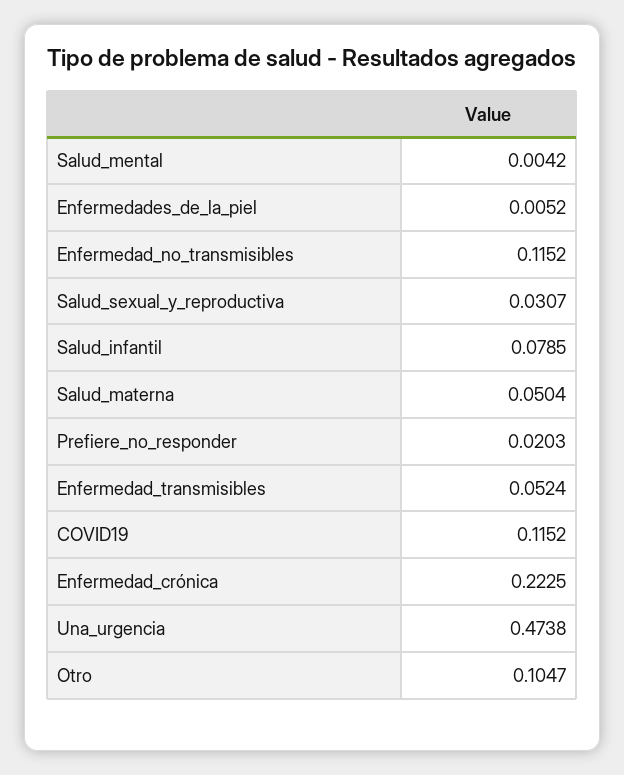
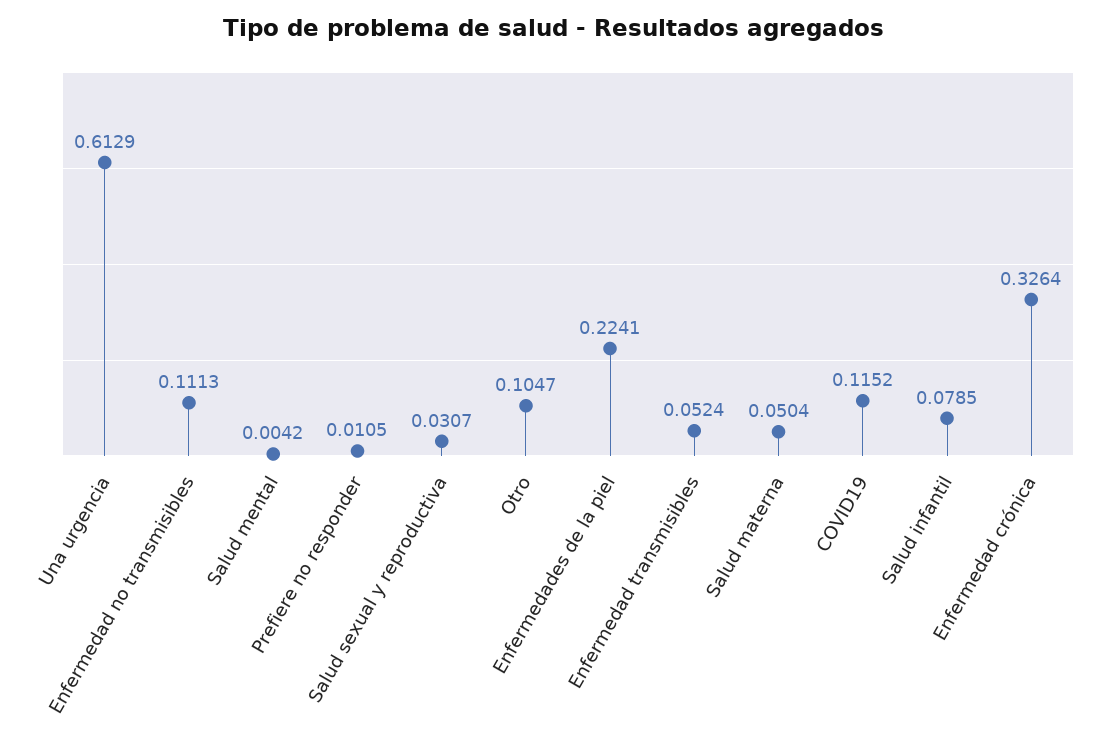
  {
    "Salud_mental": 0.0042,
-   "Enfermedades_de_la_piel": 0.0052,
+   "Enfermedades_de_la_piel": 0.2241,
-   "Enfermedad_no_transmisibles": 0.1152,
+   "Enfermedad_no_transmisibles": 0.1113,
    "Salud_sexual_y_reproductiva": 0.0307,
    "Salud_infantil": 0.0785,
    "Salud_materna": 0.0504,
-   "Prefiere_no_responder": 0.0203,
+   "Prefiere_no_responder": 0.0105,
    "Enfermedad_transmisibles": 0.0524,
    "COVID19": 0.1152,
-   "Enfermedad_crónica": 0.2225,
+   "Enfermedad_crónica": 0.3264,
-   "Una_urgencia": 0.4738,
+   "Una_urgencia": 0.6129,
    "Otro": 0.1047
  }

